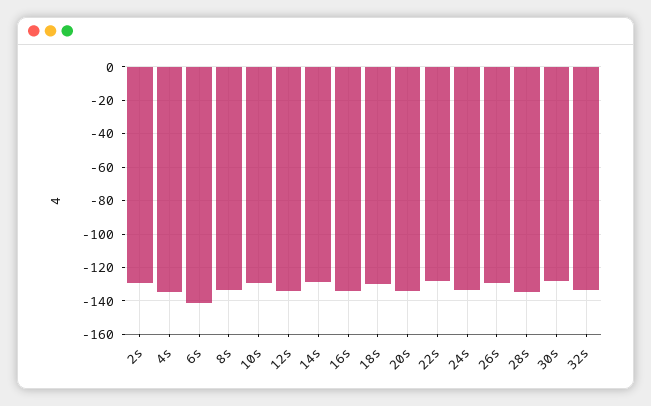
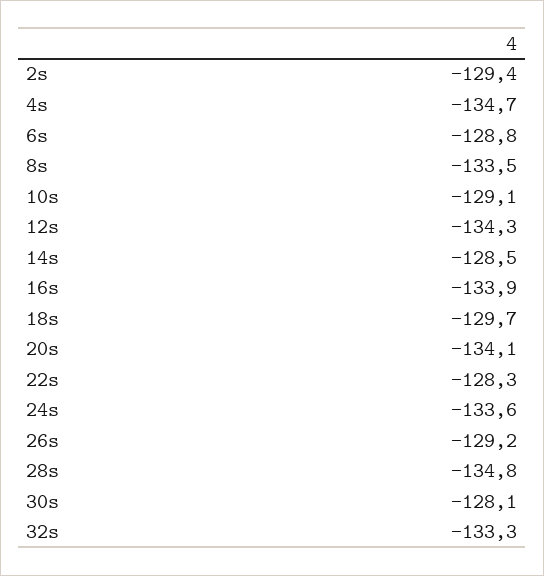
  {
    "2s": -129.4,
    "4s": -134.7,
-   "6s": -140,
+   "6s": -128.8,
    "8s": -133.5,
    "10s": -129.1,
    "12s": -134.3,
    "14s": -128.5,
    "16s": -133.9,
    "18s": -129.7,
    "20s": -134.1,
    "22s": -128.3,
    "24s": -133.6,
    "26s": -129.2,
    "28s": -134.8,
    "30s": -128.1,
    "32s": -133.3
  }

